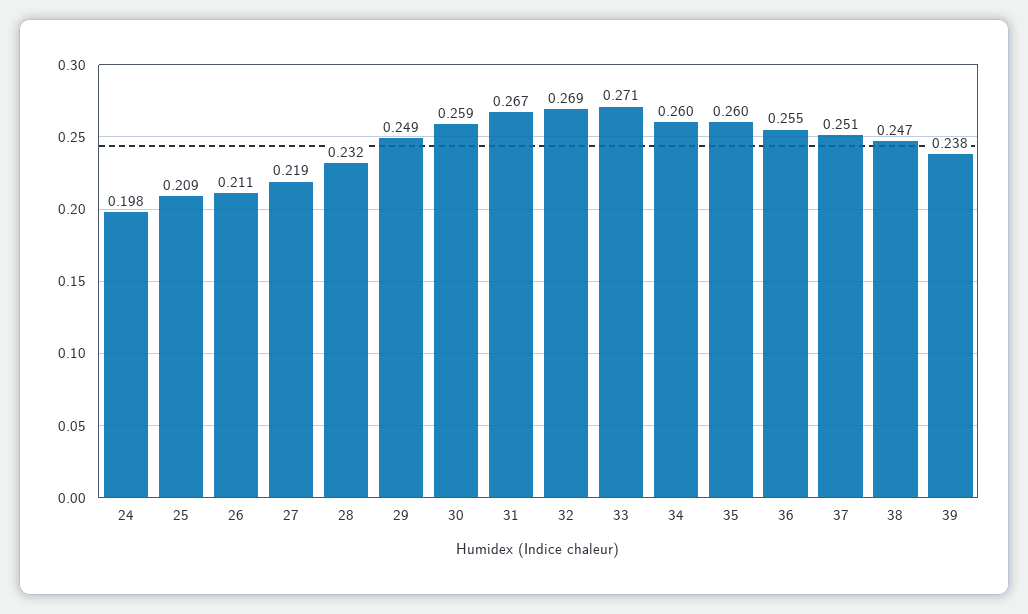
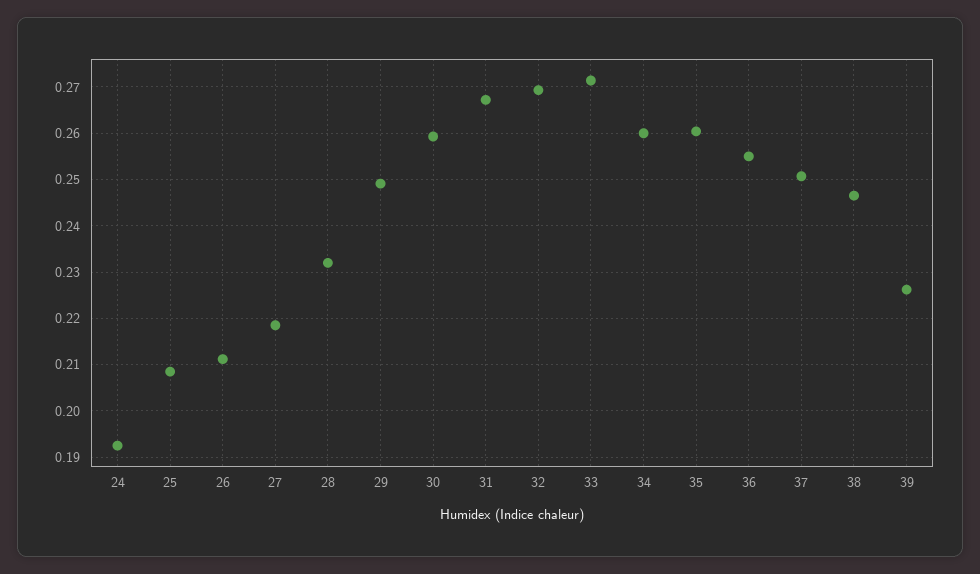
  {
-   "24": 0.198,
+   "24": 0.192,
    "25": 0.209,
    "26": 0.211,
    "27": 0.219,
    "28": 0.232,
    "29": 0.249,
    "30": 0.259,
    "31": 0.267,
    "32": 0.269,
    "33": 0.271,
    "34": 0.26,
    "35": 0.26,
    "36": 0.255,
    "37": 0.251,
    "38": 0.247,
-   "39": 0.238
+   "39": 0.226
  }

